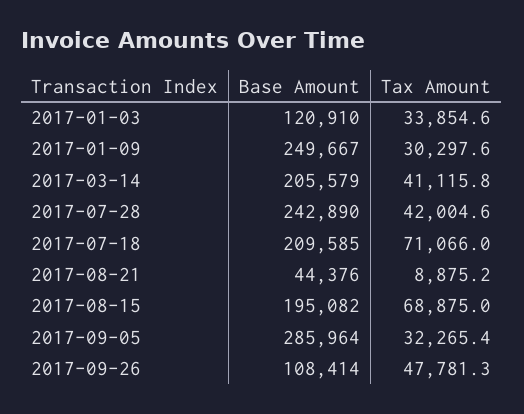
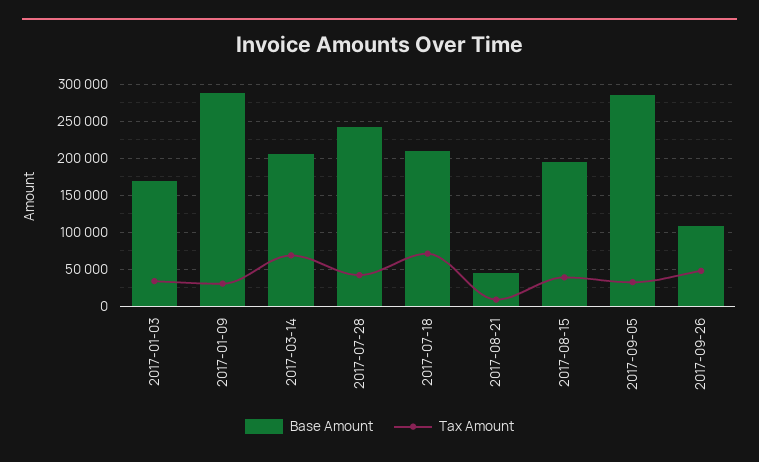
  {
    "Base Amount": {
-     "2017-01-03": 120910,
+     "2017-01-03": 170000,
-     "2017-01-09": 249667,
+     "2017-01-09": 290000,
      "2017-03-14": 205579,
      "2017-07-28": 242890,
      "2017-07-18": 209585,
      "2017-08-21": 44376,
      "2017-08-15": 195082,
      "2017-09-05": 285964,
      "2017-09-26": 108414
    },
    "Tax Amount": {
      "2017-01-03": 33854.6,
      "2017-01-09": 30297.6,
-     "2017-03-14": 41115.8,
+     "2017-03-14": 70000,
      "2017-07-28": 42004.6,
      "2017-07-18": 71066,
      "2017-08-21": 8875.2,
-     "2017-08-15": 68875,
+     "2017-08-15": 40000,
      "2017-09-05": 32265.4,
      "2017-09-26": 47781.3
    }
  }

